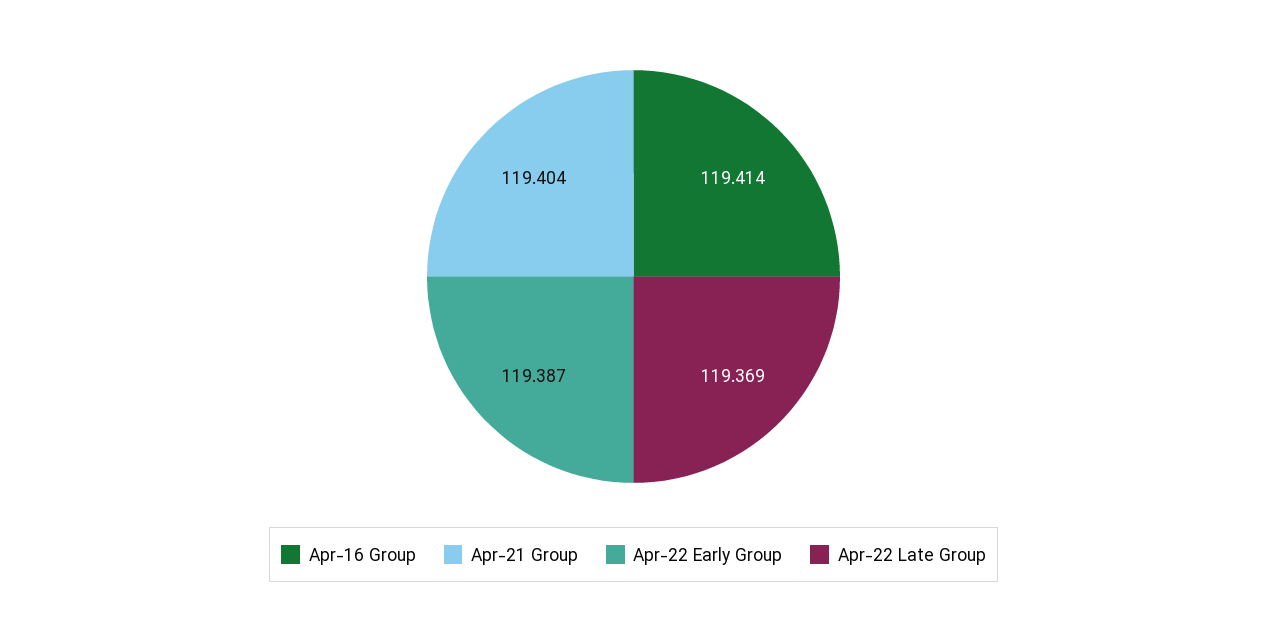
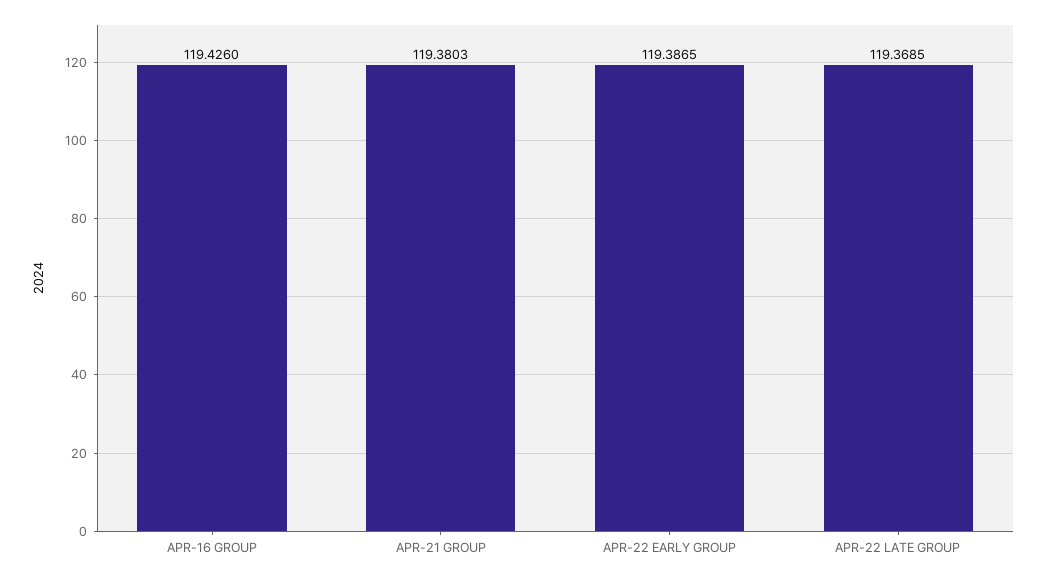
  {
-   "Apr-16 Group": 119.414,
+   "Apr-16 Group": 119.426,
-   "Apr-21 Group": 119.404,
+   "Apr-21 Group": 119.3803,
    "Apr-22 Early Group": 119.3865,
    "Apr-22 Late Group": 119.3685
  }

